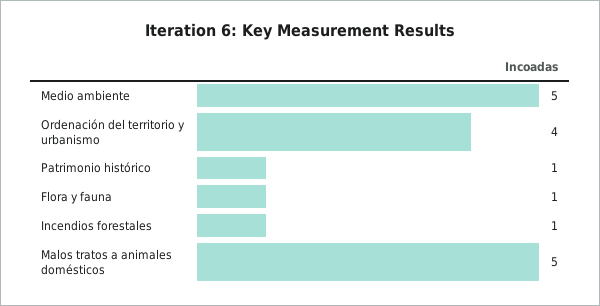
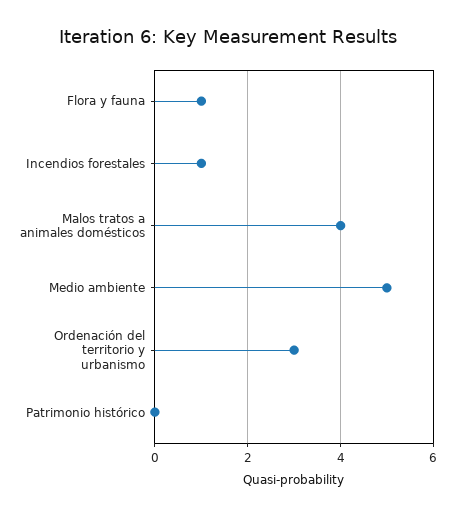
  {
    "Medio ambiente": 5,
-   "Ordenación del territorio y urbanismo": 4,
+   "Ordenación del territorio y urbanismo": 3,
-   "Patrimonio histórico": 1,
+   "Patrimonio histórico": 0,
    "Flora y fauna": 1,
    "Incendios forestales": 1,
-   "Malos tratos a animales domésticos": 5
+   "Malos tratos a animales domésticos": 4
  }

